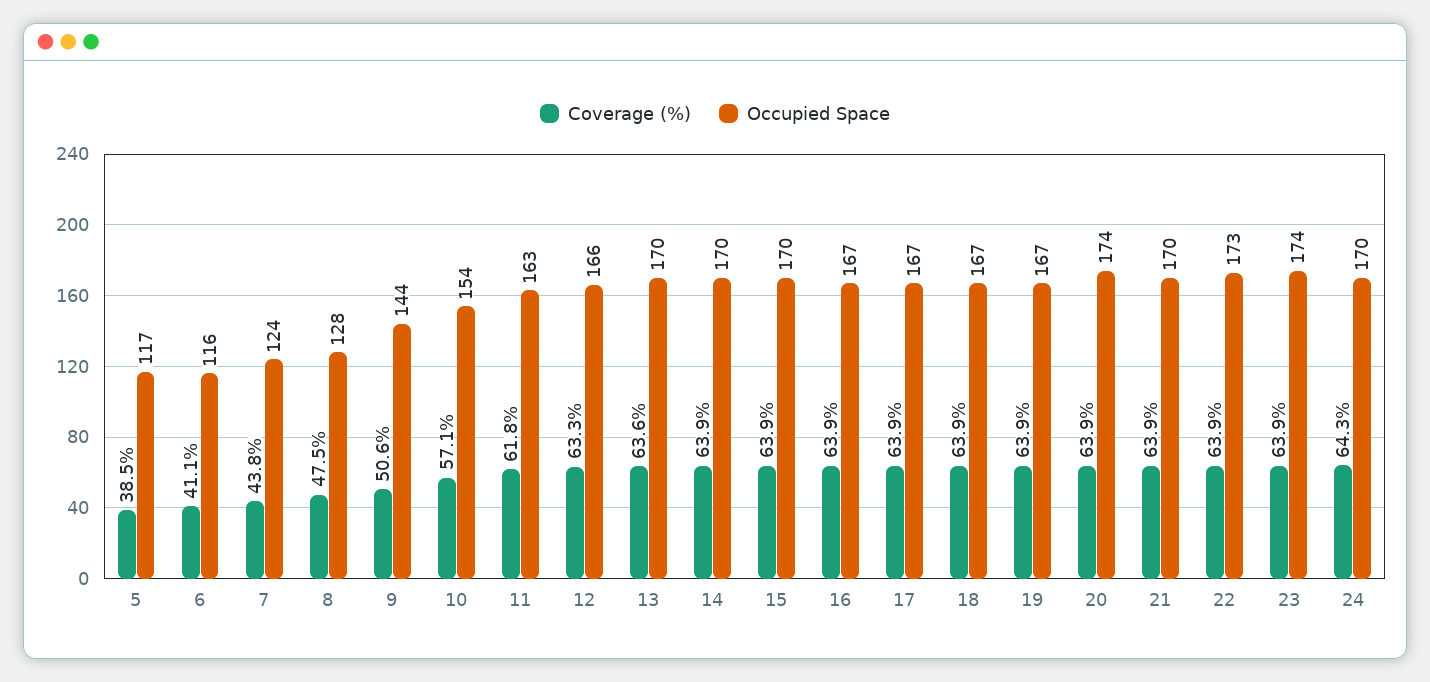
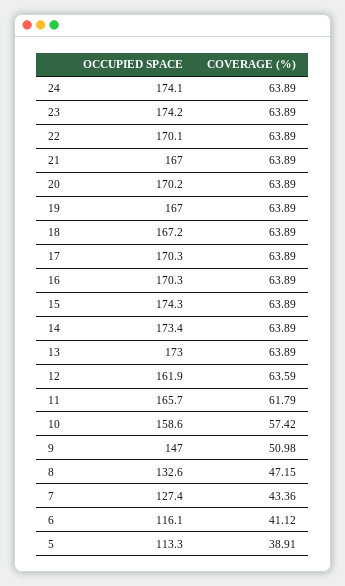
  {
    "Coverage (%)": {
-     "5": 38.5,
+     "5": 38.91,
      "6": 41.12,
-     "7": 43.8,
+     "7": 43.36,
-     "8": 47.5,
+     "8": 47.15,
-     "9": 50.6,
+     "9": 50.98,
-     "10": 57.1,
+     "10": 57.42,
      "11": 61.79,
-     "12": 63.3,
+     "12": 63.59,
-     "13": 63.6,
+     "13": 63.89,
      "14": 63.89,
      "15": 63.89,
      "16": 63.89,
      "17": 63.89,
      "18": 63.89,
      "19": 63.89,
      "20": 63.89,
      "21": 63.89,
      "22": 63.89,
      "23": 63.89,
-     "24": 64.3
+     "24": 63.89
    },
    "Occupied Space": {
-     "5": 117,
+     "5": 113.3,
      "6": 116.1,
-     "7": 124,
+     "7": 127.4,
-     "8": 128,
+     "8": 132.6,
-     "9": 144,
+     "9": 147,
-     "10": 154,
+     "10": 158.6,
-     "11": 163,
+     "11": 165.7,
-     "12": 166,
+     "12": 161.9,
-     "13": 170,
+     "13": 173,
-     "14": 170,
+     "14": 173.4,
-     "15": 170,
+     "15": 174.3,
-     "16": 167,
+     "16": 170.3,
-     "17": 167,
+     "17": 170.3,
      "18": 167.2,
      "19": 167,
-     "20": 174,
+     "20": 170.2,
-     "21": 170,
+     "21": 167,
-     "22": 173,
+     "22": 170.1,
      "23": 174.2,
-     "24": 170
+     "24": 174.1
    }
  }

